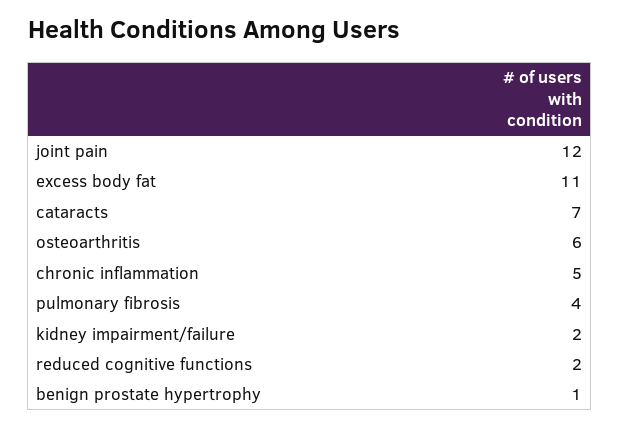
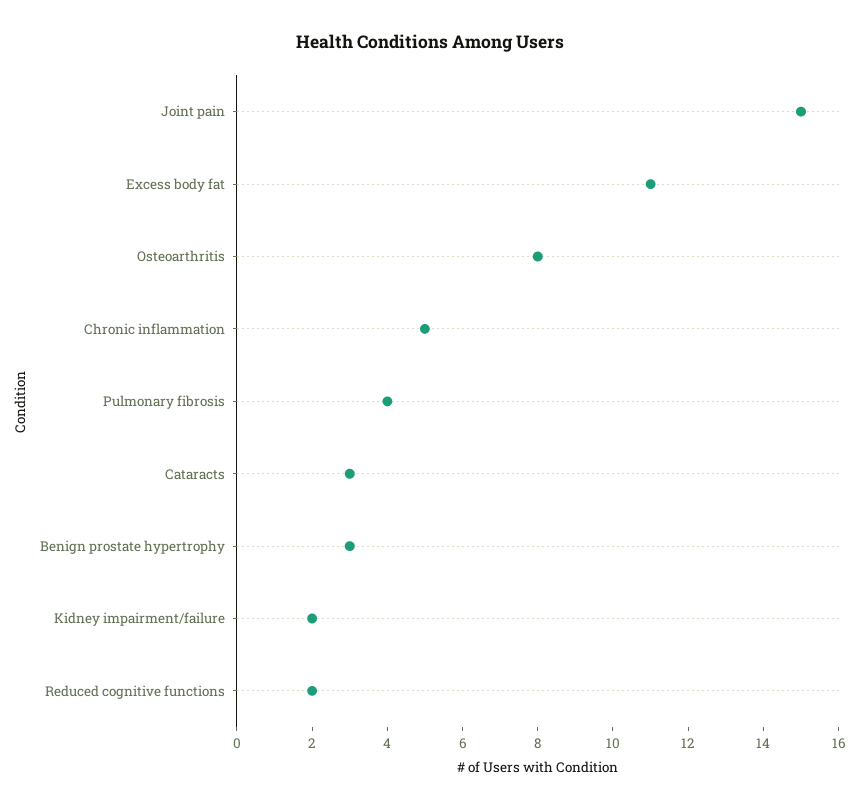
  {
-   "joint pain": 12,
+   "joint pain": 15,
    "excess body fat": 11,
-   "cataracts": 7,
+   "cataracts": 3,
-   "osteoarthritis": 6,
+   "osteoarthritis": 8,
    "chronic inflammation": 5,
    "pulmonary fibrosis": 4,
    "kidney impairment/failure": 2,
    "reduced cognitive functions": 2,
-   "benign prostate hypertrophy": 1
+   "benign prostate hypertrophy": 3
  }

